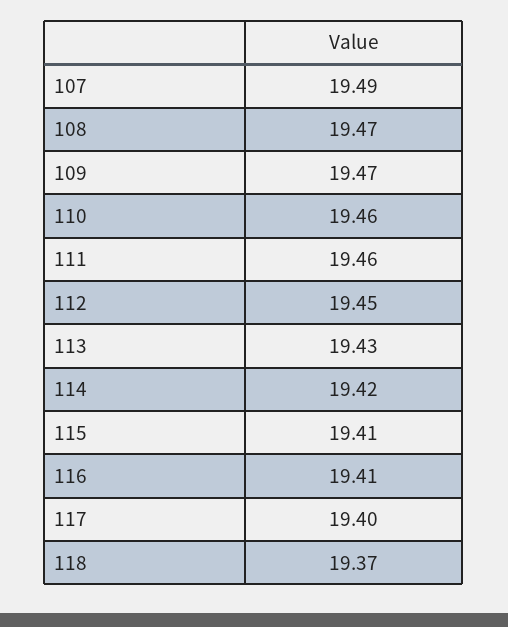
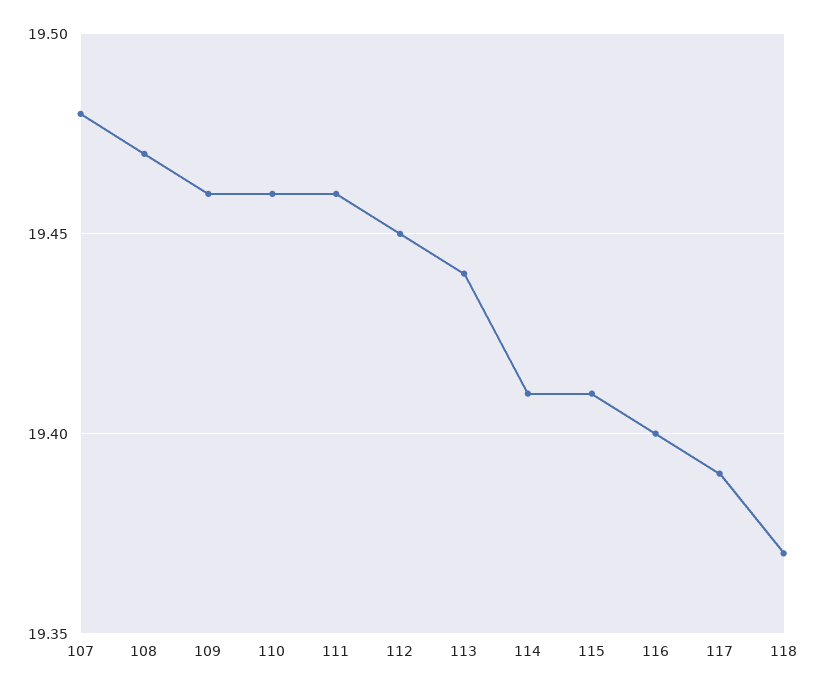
  {
-   "107": 19.49,
+   "107": 19.48,
    "108": 19.47,
-   "109": 19.47,
+   "109": 19.46,
    "110": 19.46,
    "111": 19.46,
    "112": 19.45,
-   "113": 19.43,
+   "113": 19.44,
-   "114": 19.42,
+   "114": 19.41,
    "115": 19.41,
-   "116": 19.41,
+   "116": 19.4,
-   "117": 19.4,
+   "117": 19.39,
    "118": 19.37
  }

